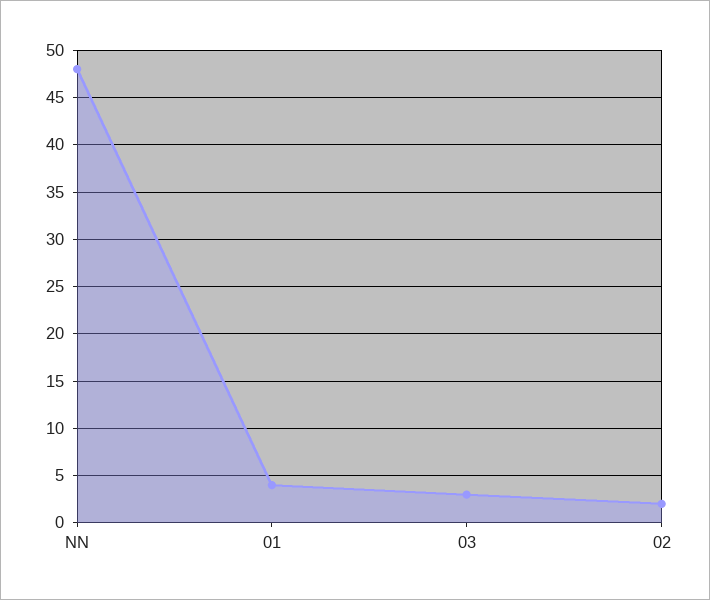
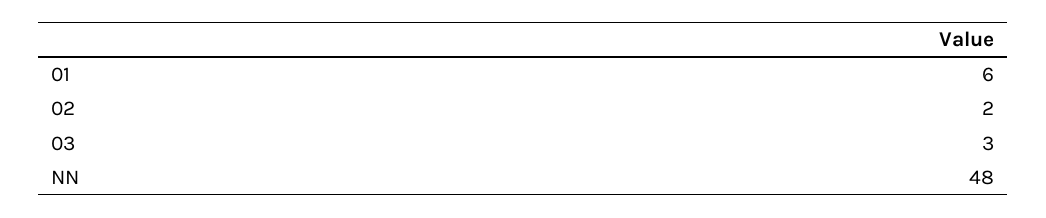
  {
    "NN": 48,
-   "01": 4,
+   "01": 6,
    "03": 3,
    "02": 2
  }

